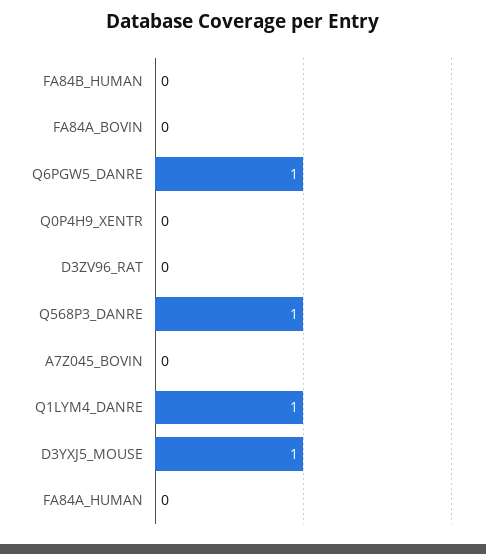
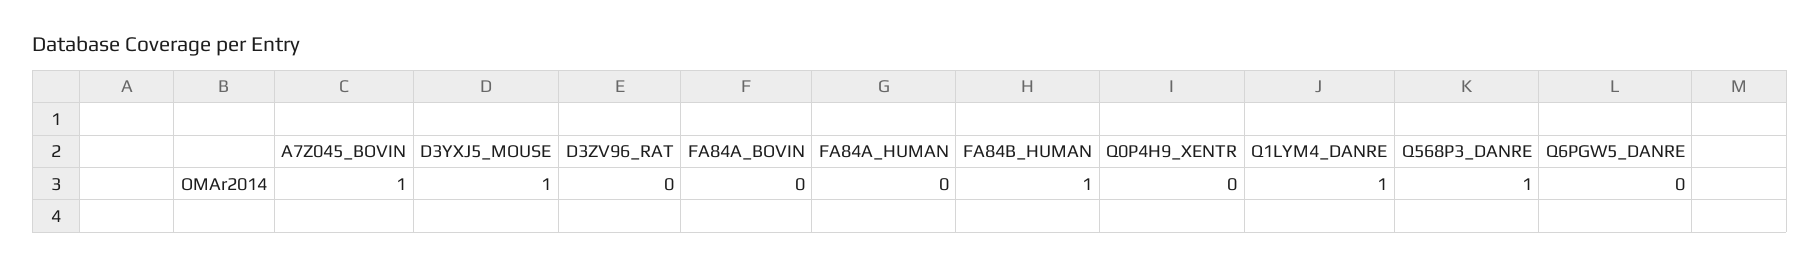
  {
-   "FA84B_HUMAN": 0,
+   "FA84B_HUMAN": 1,
    "FA84A_BOVIN": 0,
-   "Q6PGW5_DANRE": 1,
+   "Q6PGW5_DANRE": 0,
    "Q0P4H9_XENTR": 0,
    "D3ZV96_RAT": 0,
    "Q568P3_DANRE": 1,
-   "A7Z045_BOVIN": 0,
+   "A7Z045_BOVIN": 1,
    "Q1LYM4_DANRE": 1,
    "D3YXJ5_MOUSE": 1,
    "FA84A_HUMAN": 0
  }

